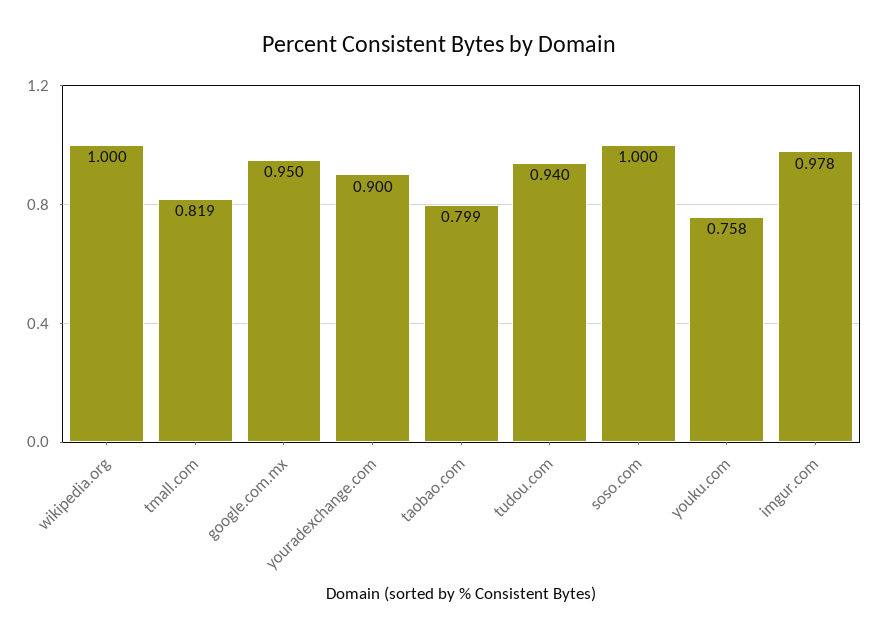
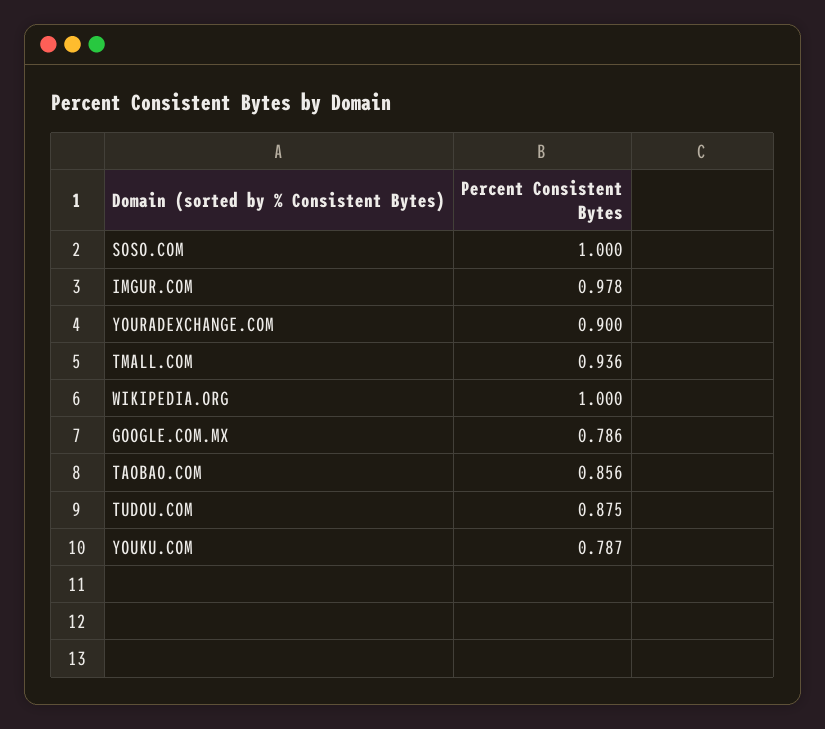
  {
    "wikipedia.org": 1,
-   "tmall.com": 0.819,
+   "tmall.com": 0.936,
-   "google.com.mx": 0.95,
+   "google.com.mx": 0.786,
    "youradexchange.com": 0.9,
-   "taobao.com": 0.799,
+   "taobao.com": 0.856,
-   "tudou.com": 0.94,
+   "tudou.com": 0.875,
    "soso.com": 1,
-   "youku.com": 0.758,
+   "youku.com": 0.787,
    "imgur.com": 0.978
  }

